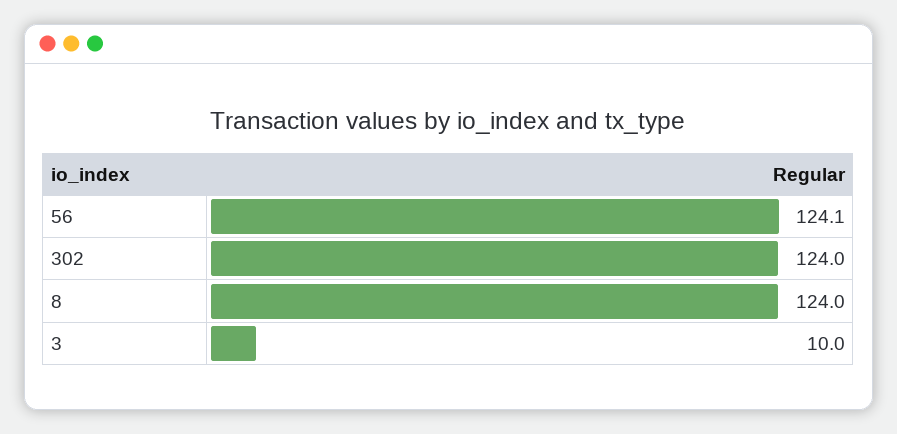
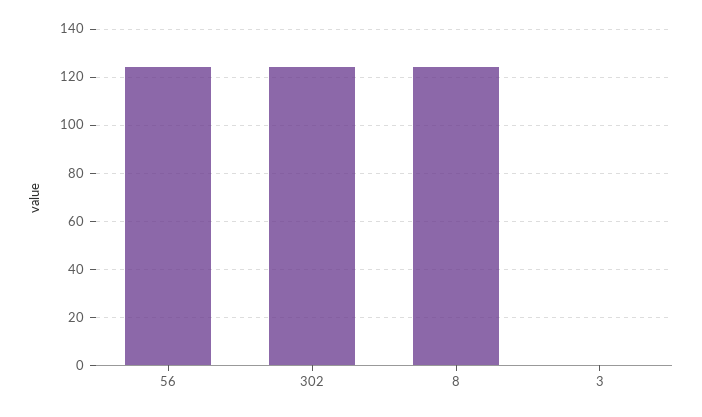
  {
    "56": 124.1,
    "302": 124,
    "8": 124,
-   "3": 10
+   "3": 0
  }

